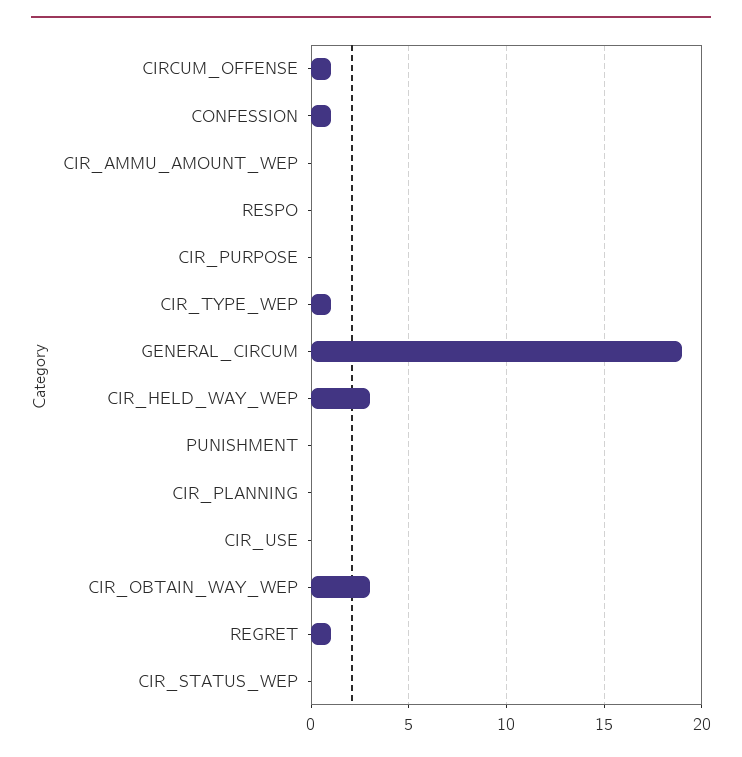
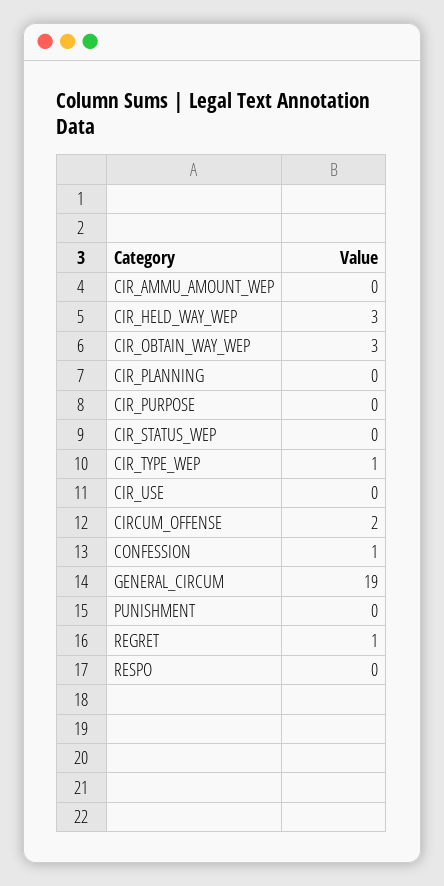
  {
-   "CIRCUM_OFFENSE": 1,
+   "CIRCUM_OFFENSE": 2,
    "CONFESSION": 1,
    "CIR_AMMU_AMOUNT_WEP": 0,
    "RESPO": 0,
    "CIR_PURPOSE": 0,
    "CIR_TYPE_WEP": 1,
    "GENERAL_CIRCUM": 19,
    "CIR_HELD_WAY_WEP": 3,
    "PUNISHMENT": 0,
    "CIR_PLANNING": 0,
    "CIR_USE": 0,
    "CIR_OBTAIN_WAY_WEP": 3,
    "REGRET": 1,
    "CIR_STATUS_WEP": 0
  }

